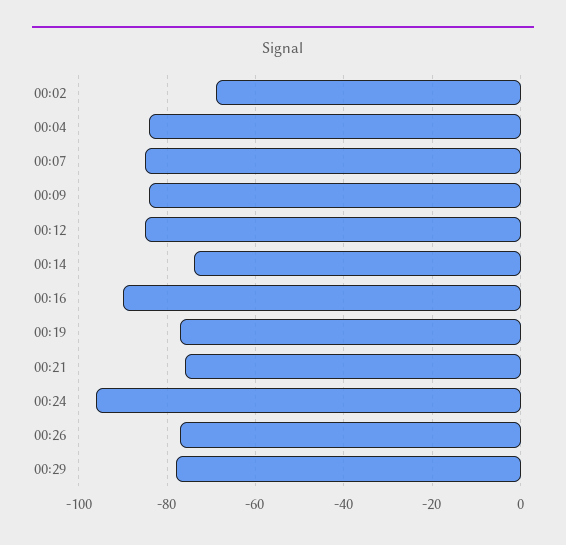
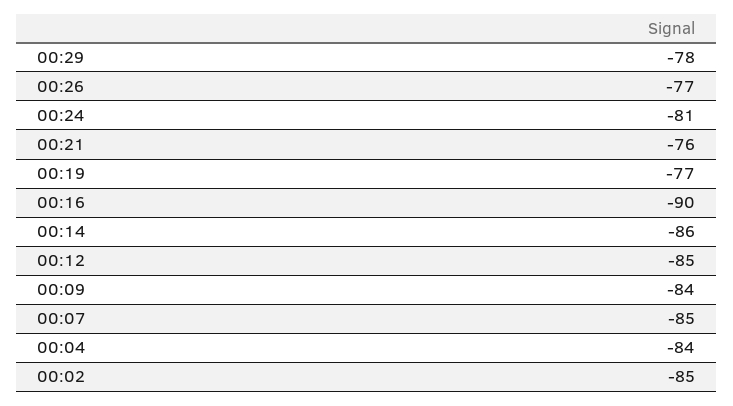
  {
-   "00:02": -70,
+   "00:02": -85,
    "00:04": -84,
    "00:07": -85,
    "00:09": -84,
    "00:12": -85,
-   "00:14": -75,
+   "00:14": -86,
    "00:16": -90,
    "00:19": -77,
    "00:21": -76,
-   "00:24": -95,
+   "00:24": -81,
    "00:26": -77,
    "00:29": -78
  }

